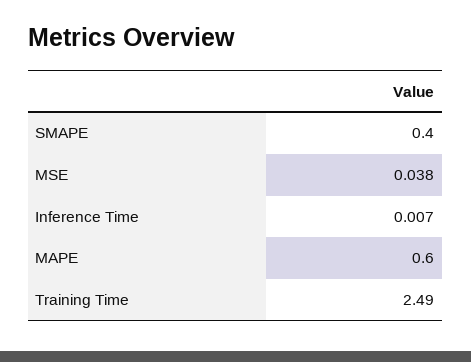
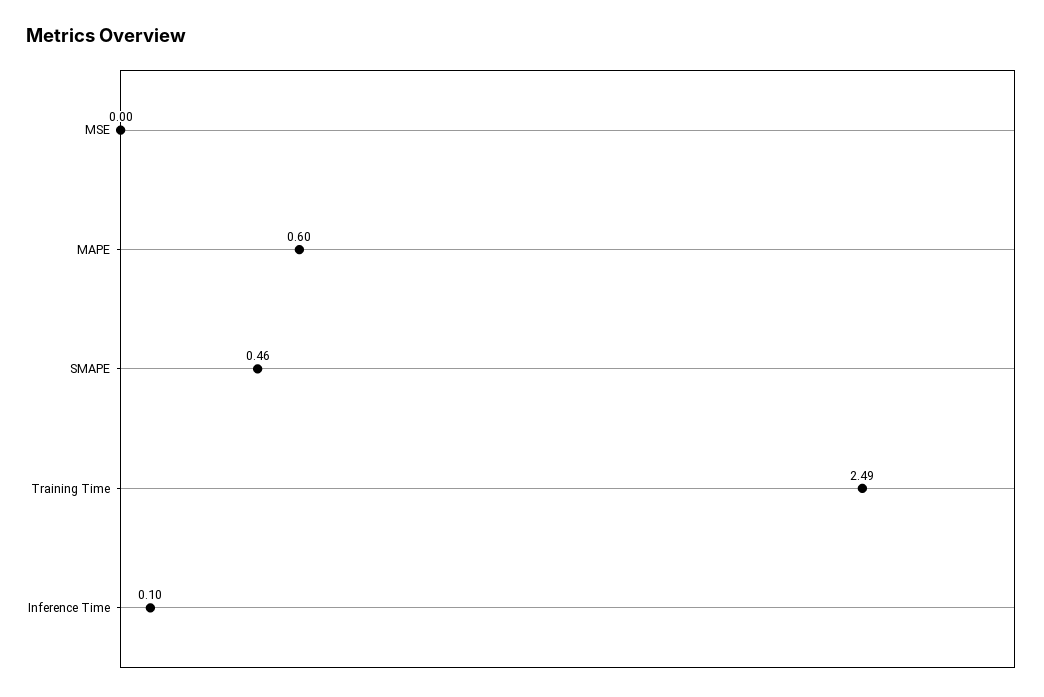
  {
-   "SMAPE": 0.4,
+   "SMAPE": 0.46,
-   "MSE": 0.038,
+   "MSE": 0,
-   "Inference Time": 0.007,
+   "Inference Time": 0.1,
    "MAPE": 0.6,
    "Training Time": 2.49
  }

